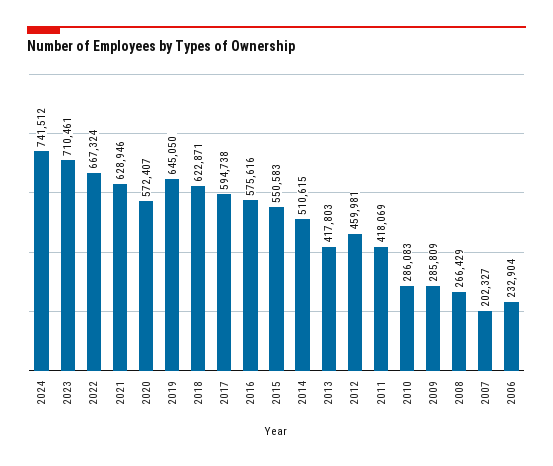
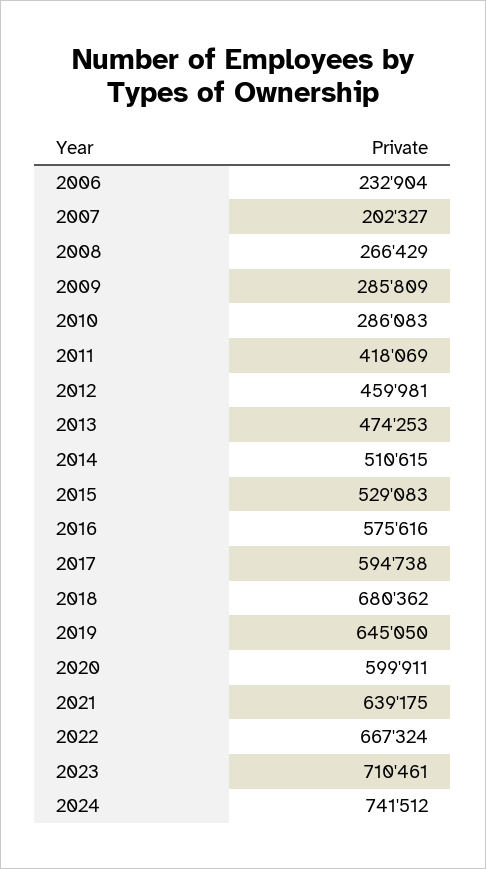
  {
    "2024": 741512,
    "2023": 710461,
    "2022": 667324,
-   "2021": 628946,
+   "2021": 639175,
-   "2020": 572407,
+   "2020": 599911,
    "2019": 645050,
-   "2018": 622871,
+   "2018": 680362,
    "2017": 594738,
    "2016": 575616,
-   "2015": 550583,
+   "2015": 529083,
    "2014": 510615,
-   "2013": 417803,
+   "2013": 474253,
    "2012": 459981,
    "2011": 418069,
    "2010": 286083,
    "2009": 285809,
    "2008": 266429,
    "2007": 202327,
    "2006": 232904
  }

